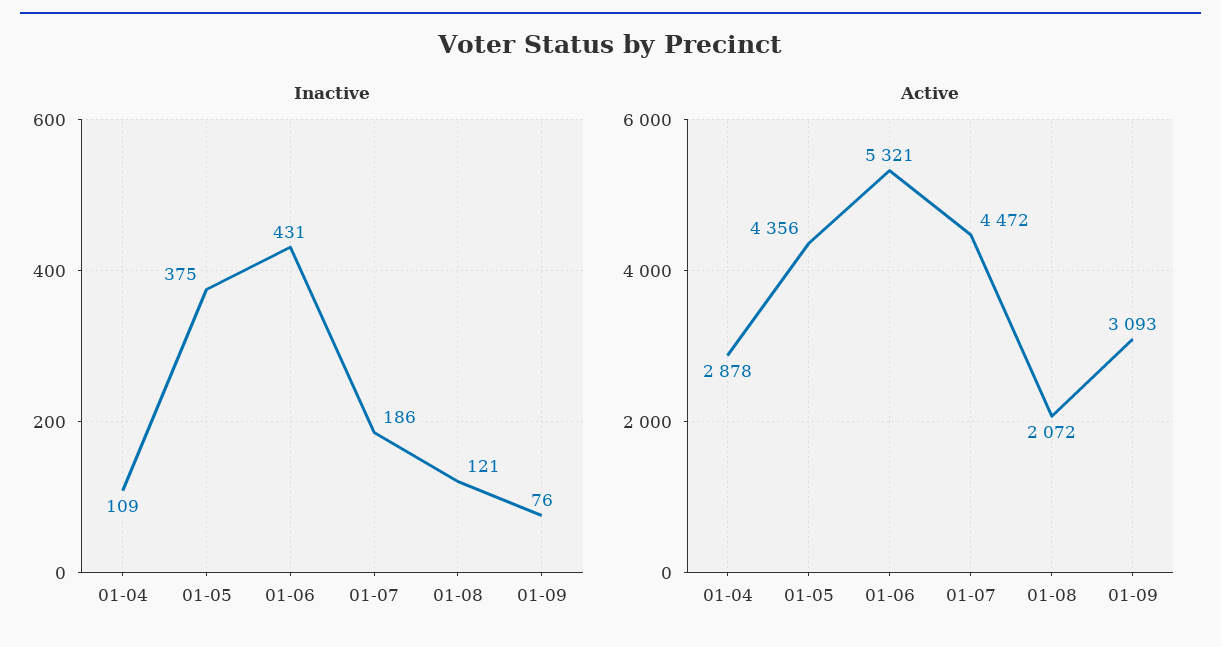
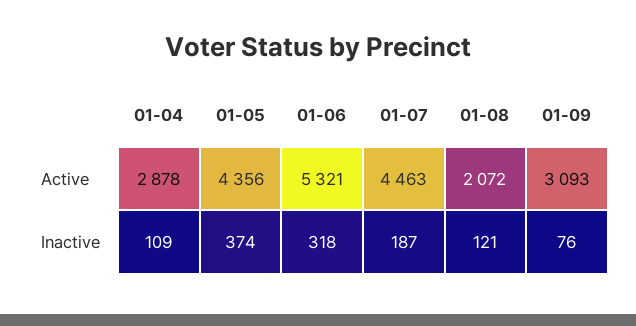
  {
    "Inactive": {
      "01-04": 109,
-     "01-05": 375,
+     "01-05": 374,
-     "01-06": 431,
+     "01-06": 318,
-     "01-07": 186,
+     "01-07": 187,
      "01-08": 121,
      "01-09": 76
    },
    "Active": {
      "01-04": 2878,
      "01-05": 4356,
      "01-06": 5321,
-     "01-07": 4472,
+     "01-07": 4463,
      "01-08": 2072,
      "01-09": 3093
    }
  }

